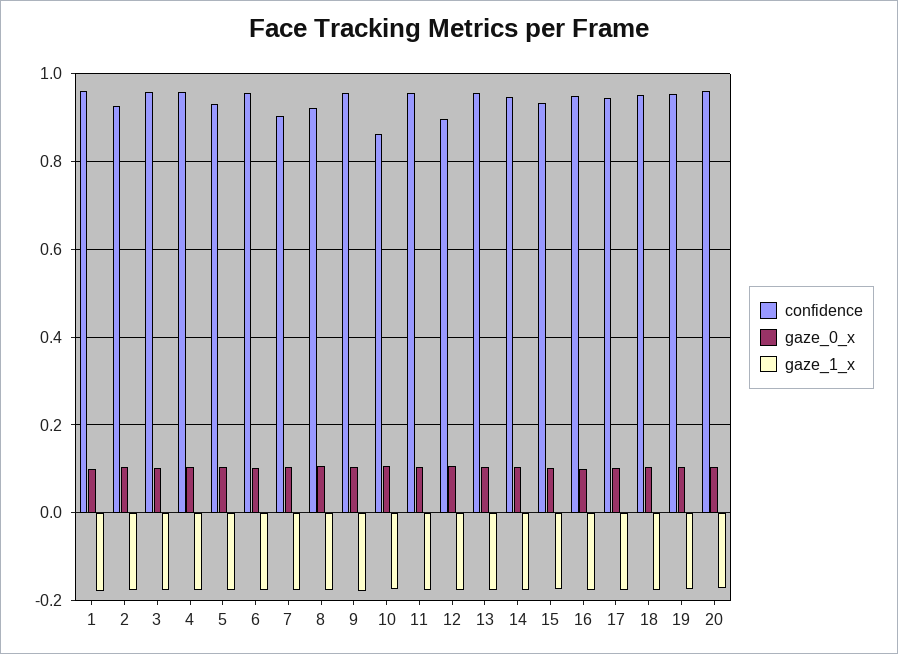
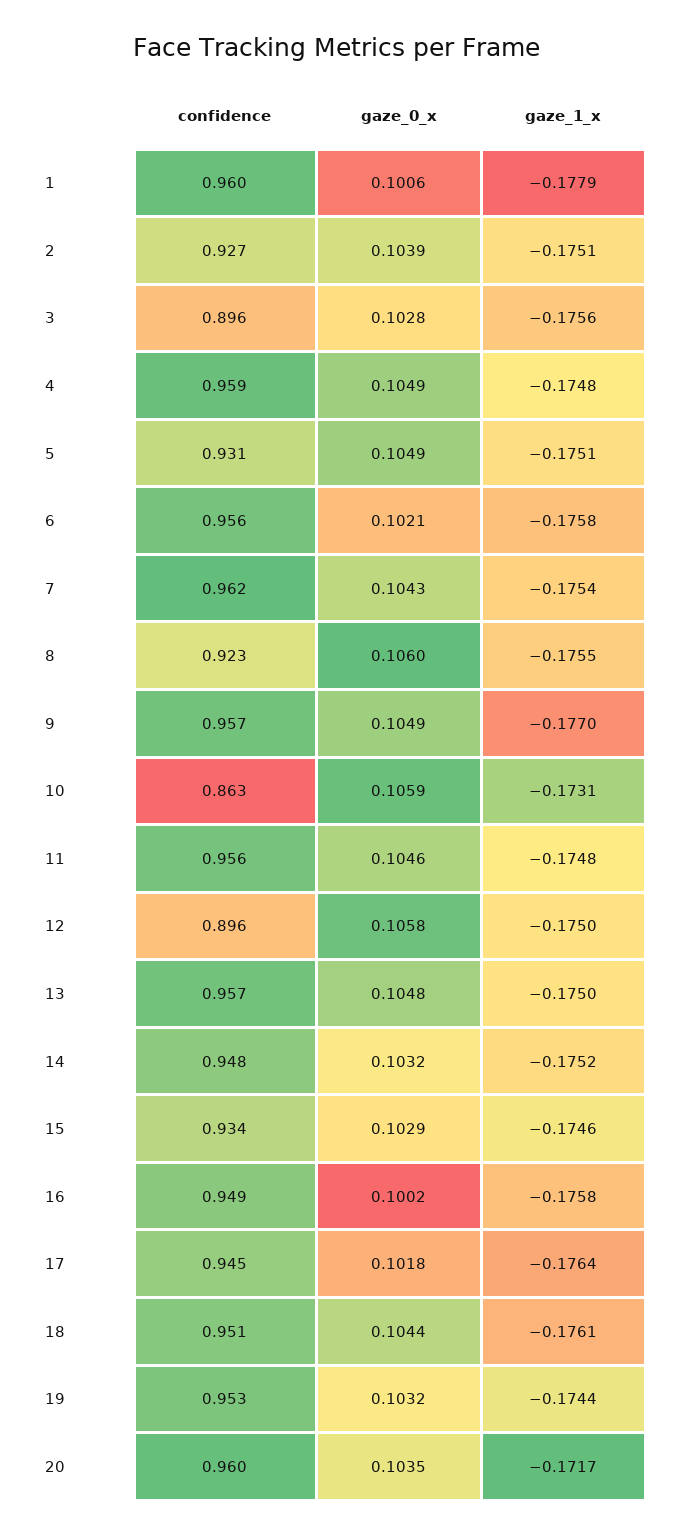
  {
    "confidence": {
      "1": 0.96,
      "2": 0.927,
-     "3": 0.96,
+     "3": 0.896,
      "4": 0.959,
      "5": 0.931,
      "6": 0.956,
-     "7": 0.9,
+     "7": 0.962,
      "8": 0.923,
      "9": 0.957,
      "10": 0.863,
      "11": 0.956,
      "12": 0.896,
      "13": 0.957,
      "14": 0.948,
      "15": 0.934,
      "16": 0.949,
      "17": 0.945,
      "18": 0.951,
      "19": 0.953,
      "20": 0.96
    },
    "gaze_0_x": {
      "1": 0.1006,
      "2": 0.1039,
      "3": 0.1028,
      "4": 0.1049,
      "5": 0.1049,
      "6": 0.1021,
      "7": 0.1043,
      "8": 0.106,
      "9": 0.1049,
      "10": 0.1059,
      "11": 0.1046,
      "12": 0.1058,
      "13": 0.1048,
      "14": 0.1032,
      "15": 0.1029,
      "16": 0.1002,
      "17": 0.1018,
      "18": 0.1044,
      "19": 0.1032,
      "20": 0.1035
    },
    "gaze_1_x": {
      "1": -0.1779,
      "2": -0.1751,
      "3": -0.1756,
      "4": -0.1748,
      "5": -0.1751,
      "6": -0.1758,
      "7": -0.1754,
      "8": -0.1755,
      "9": -0.177,
      "10": -0.1731,
      "11": -0.1748,
      "12": -0.175,
      "13": -0.175,
      "14": -0.1752,
      "15": -0.1746,
      "16": -0.1758,
      "17": -0.1764,
      "18": -0.1761,
      "19": -0.1744,
      "20": -0.1717
    }
  }

